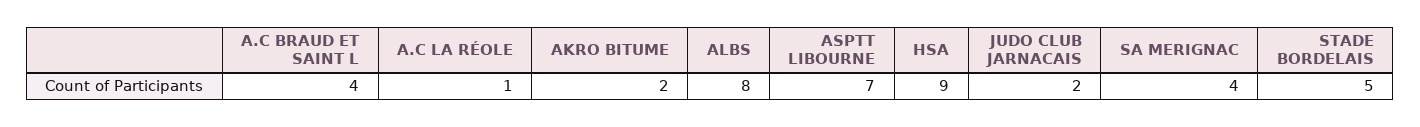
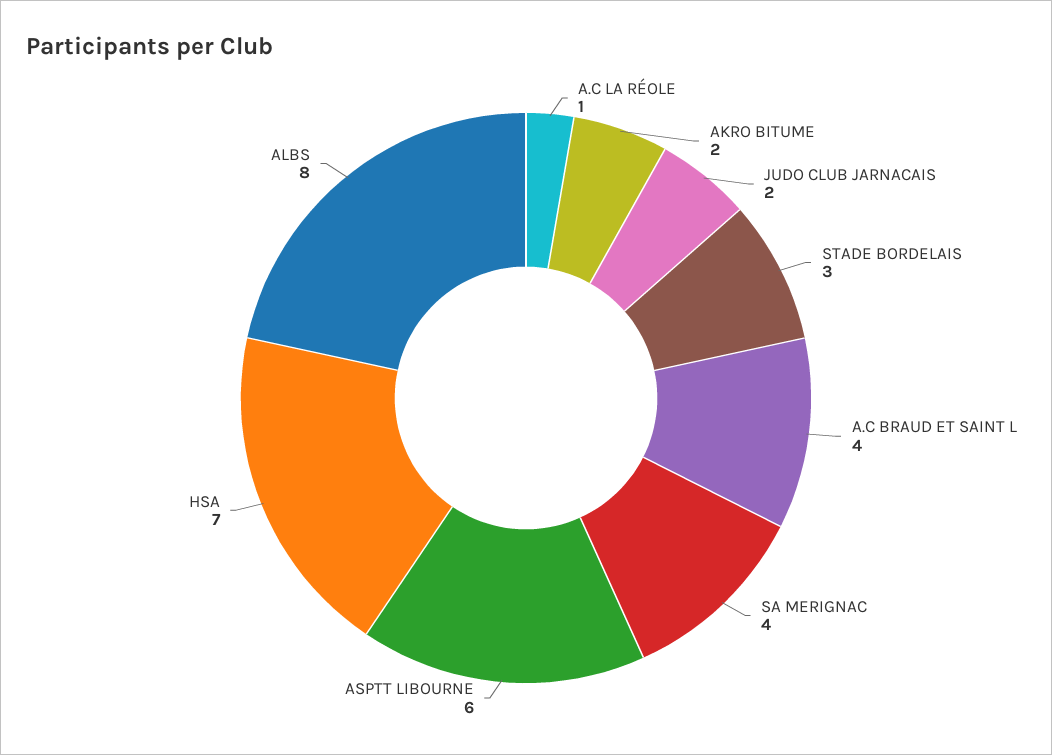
  {
    "A.C BRAUD ET SAINT L": 4,
    "A.C LA RÉOLE": 1,
    "AKRO BITUME": 2,
    "ALBS": 8,
-   "ASPTT LIBOURNE": 7,
+   "ASPTT LIBOURNE": 6,
-   "HSA": 9,
+   "HSA": 7,
    "JUDO CLUB JARNACAIS": 2,
    "SA MERIGNAC": 4,
-   "STADE BORDELAIS": 5
+   "STADE BORDELAIS": 3
  }

